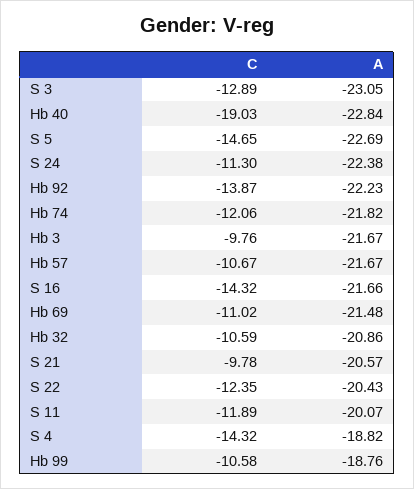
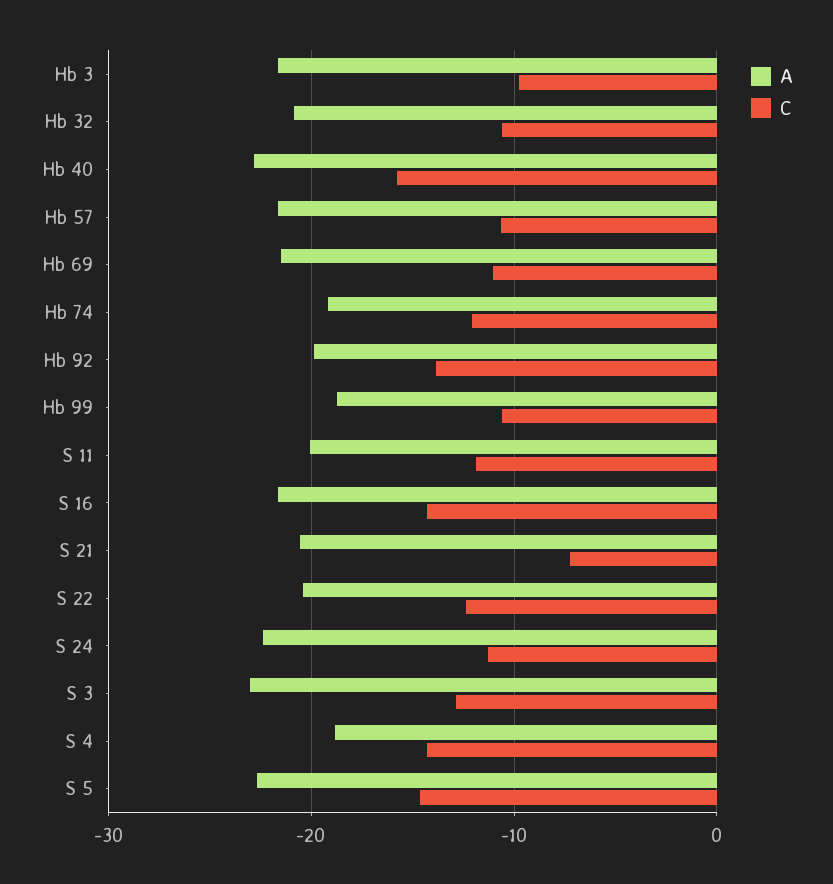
  {
    "C": {
      "S 3": -12.89,
-     "Hb 40": -19.03,
+     "Hb 40": -16,
      "S 5": -14.65,
      "S 24": -11.3,
      "Hb 92": -13.87,
      "Hb 74": -12.06,
      "Hb 3": -9.76,
      "Hb 57": -10.67,
      "S 16": -14.32,
      "Hb 69": -11.02,
      "Hb 32": -10.59,
-     "S 21": -9.78,
+     "S 21": -7,
      "S 22": -12.35,
      "S 11": -11.89,
      "S 4": -14.32,
      "Hb 99": -10.58
    },
    "A": {
      "S 3": -23.05,
      "Hb 40": -22.84,
      "S 5": -22.69,
      "S 24": -22.38,
-     "Hb 92": -22.23,
+     "Hb 92": -20,
-     "Hb 74": -21.82,
+     "Hb 74": -19,
      "Hb 3": -21.67,
      "Hb 57": -21.67,
      "S 16": -21.66,
      "Hb 69": -21.48,
      "Hb 32": -20.86,
      "S 21": -20.57,
      "S 22": -20.43,
      "S 11": -20.07,
      "S 4": -18.82,
      "Hb 99": -18.76
    }
  }

